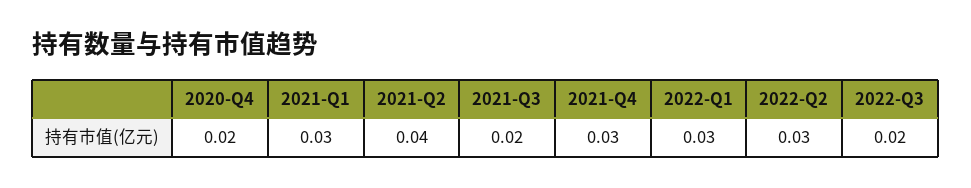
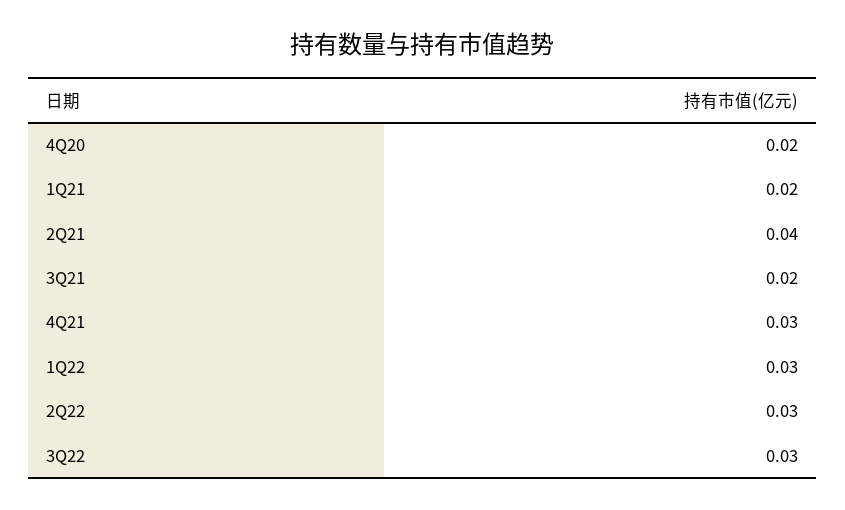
  {
    "2020-Q4": 0.02,
-   "2021-Q1": 0.03,
+   "2021-Q1": 0.02,
    "2021-Q2": 0.04,
    "2021-Q3": 0.02,
    "2021-Q4": 0.03,
    "2022-Q1": 0.03,
    "2022-Q2": 0.03,
-   "2022-Q3": 0.02
+   "2022-Q3": 0.03
  }

